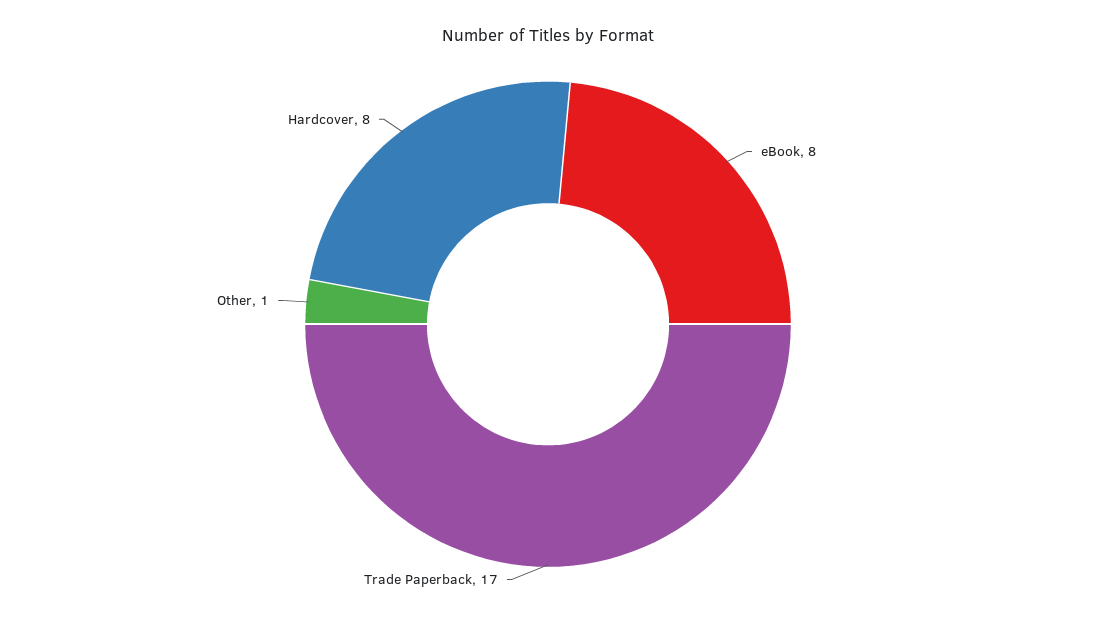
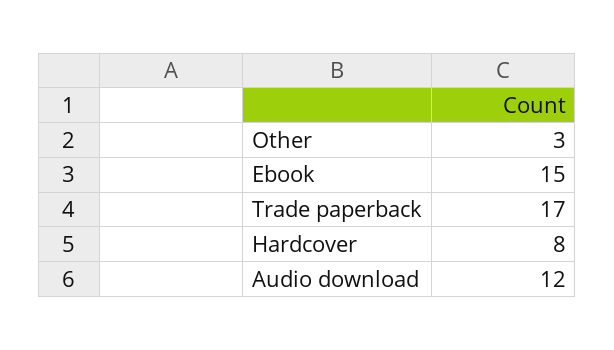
  {
-   "eBook": 8,
+   "eBook": 15,
    "Trade Paperback": 17,
-   "Other": 1,
+   "Other": 3,
-   "Hardcover": 8
+   "Hardcover": 8,
+   "Audio download": 12
  }

